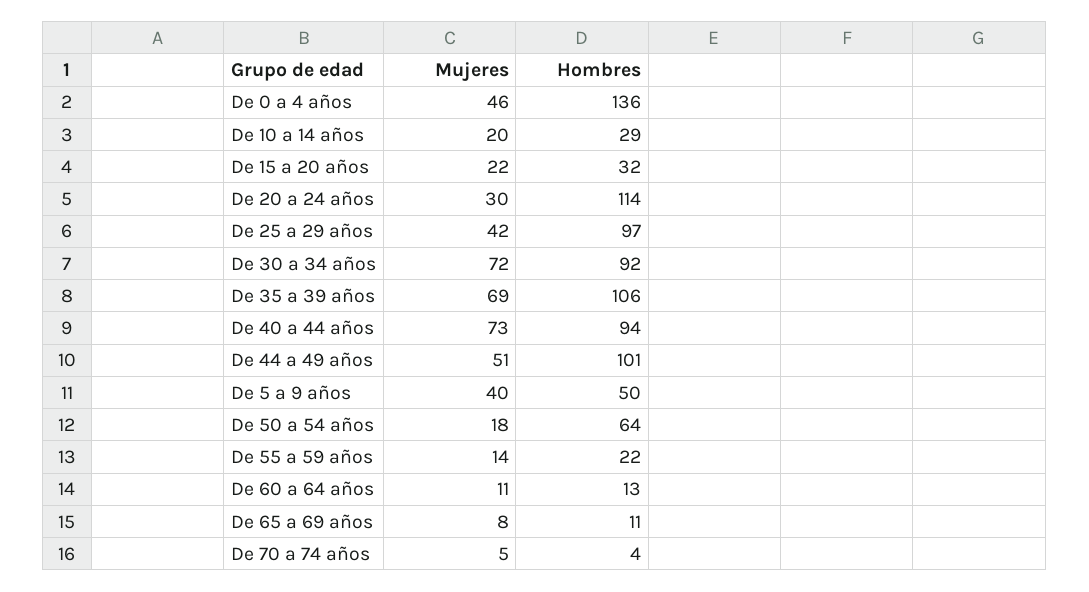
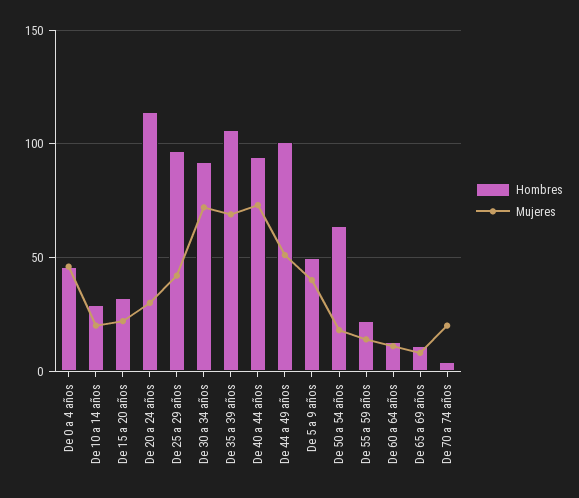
  {
    "Mujeres": {
      "De 0 a 4 años": 46,
      "De 10 a 14 años": 20,
      "De 15 a 20 años": 22,
      "De 20 a 24 años": 30,
      "De 25 a 29 años": 42,
      "De 30 a 34 años": 72,
      "De 35 a 39 años": 69,
      "De 40 a 44 años": 73,
      "De 44 a 49 años": 51,
      "De 5 a 9 años": 40,
      "De 50 a 54 años": 18,
      "De 55 a 59 años": 14,
      "De 60 a 64 años": 11,
      "De 65 a 69 años": 8,
-     "De 70 a 74 años": 5
+     "De 70 a 74 años": 20
    },
    "Hombres": {
-     "De 0 a 4 años": 136,
+     "De 0 a 4 años": 45,
      "De 10 a 14 años": 29,
      "De 15 a 20 años": 32,
      "De 20 a 24 años": 114,
      "De 25 a 29 años": 97,
      "De 30 a 34 años": 92,
      "De 35 a 39 años": 106,
      "De 40 a 44 años": 94,
      "De 44 a 49 años": 101,
      "De 5 a 9 años": 50,
      "De 50 a 54 años": 64,
      "De 55 a 59 años": 22,
      "De 60 a 64 años": 13,
      "De 65 a 69 años": 11,
      "De 70 a 74 años": 4
    }
  }

